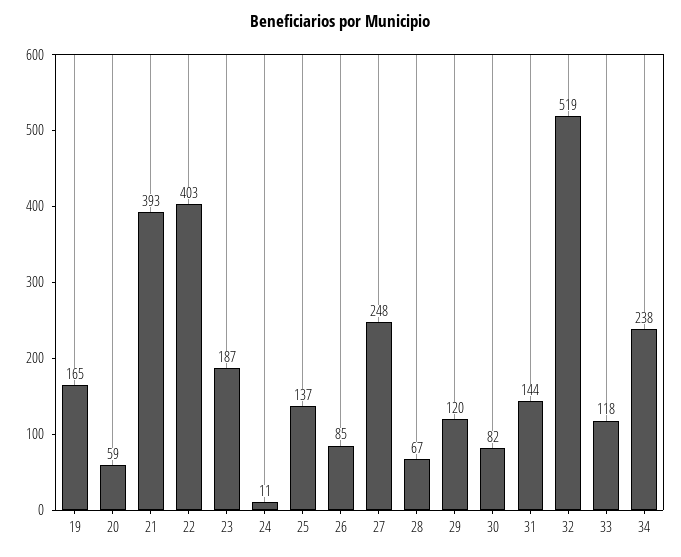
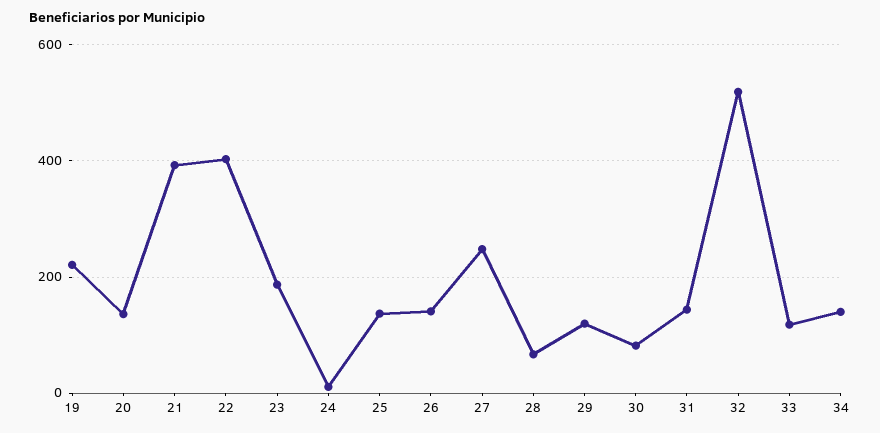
  {
-   "19": 165,
+   "19": 220,
-   "20": 59,
+   "20": 140,
    "21": 393,
    "22": 403,
    "23": 187,
    "24": 11,
    "25": 137,
-   "26": 85,
+   "26": 140,
    "27": 248,
    "28": 67,
    "29": 120,
    "30": 82,
    "31": 144,
    "32": 519,
    "33": 118,
-   "34": 238
+   "34": 140
  }

